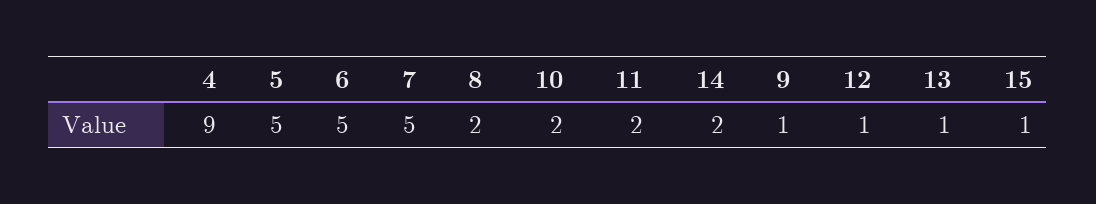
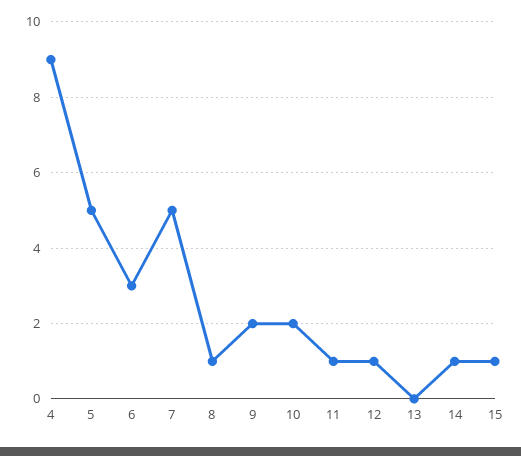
  {
    "4": 9,
    "5": 5,
-   "6": 5,
+   "6": 3,
    "7": 5,
-   "8": 2,
+   "8": 1,
    "10": 2,
-   "11": 2,
+   "11": 1,
-   "14": 2,
+   "14": 1,
-   "9": 1,
+   "9": 2,
    "12": 1,
-   "13": 1,
+   "13": 0,
    "15": 1
  }

